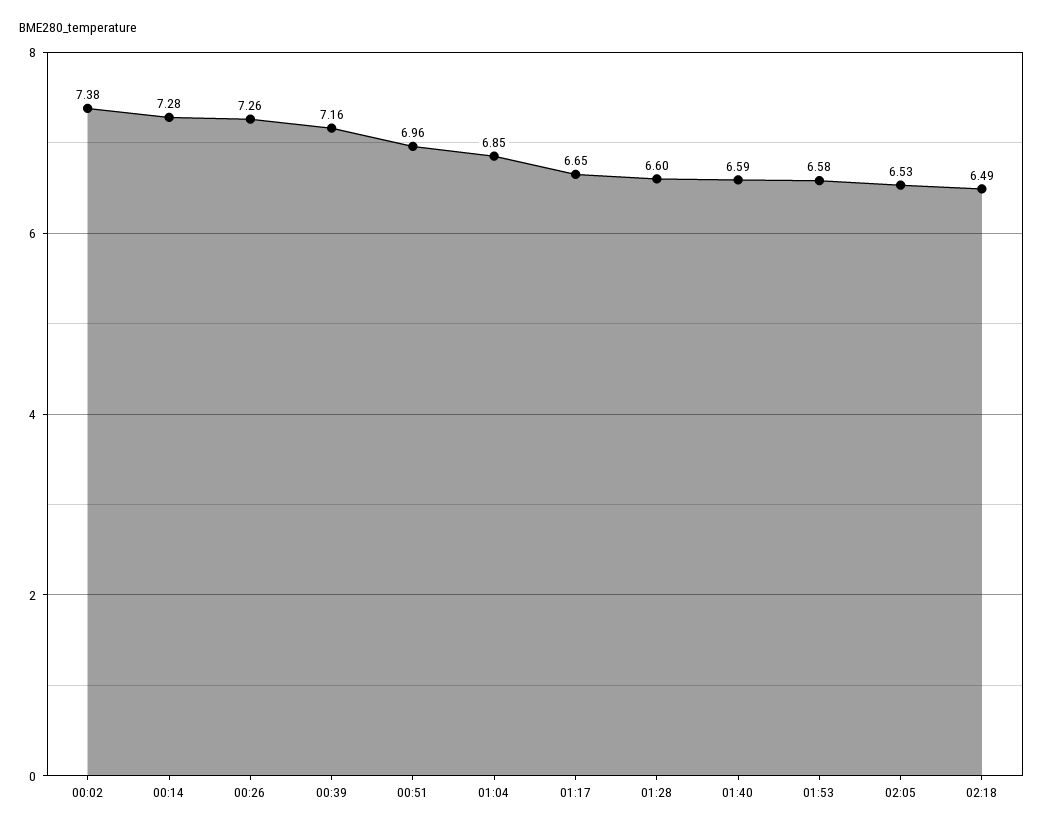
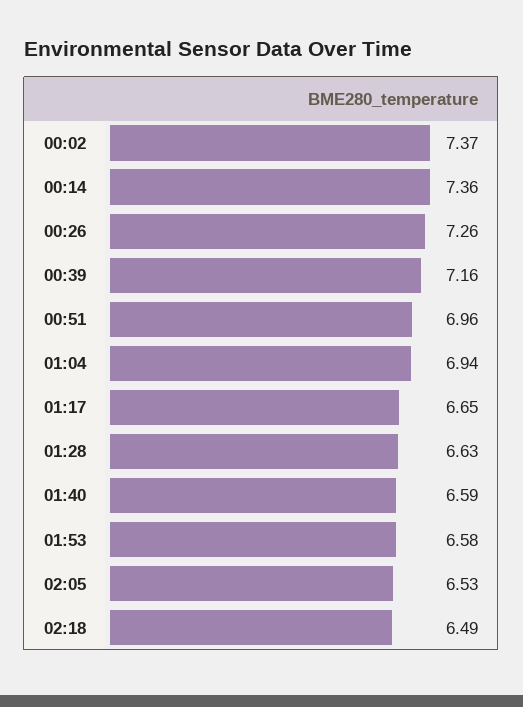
  {
-   "00:02": 7.38,
+   "00:02": 7.37,
-   "00:14": 7.28,
+   "00:14": 7.36,
    "00:26": 7.26,
    "00:39": 7.16,
    "00:51": 6.96,
-   "01:04": 6.85,
+   "01:04": 6.94,
    "01:17": 6.65,
-   "01:28": 6.6,
+   "01:28": 6.63,
    "01:40": 6.59,
    "01:53": 6.58,
    "02:05": 6.53,
    "02:18": 6.49
  }

